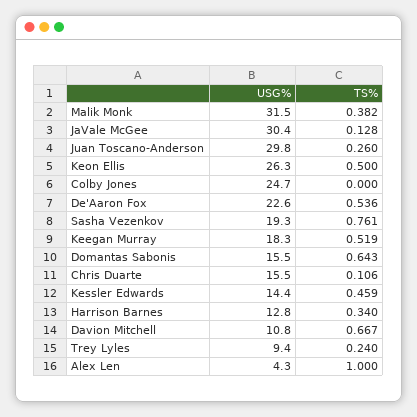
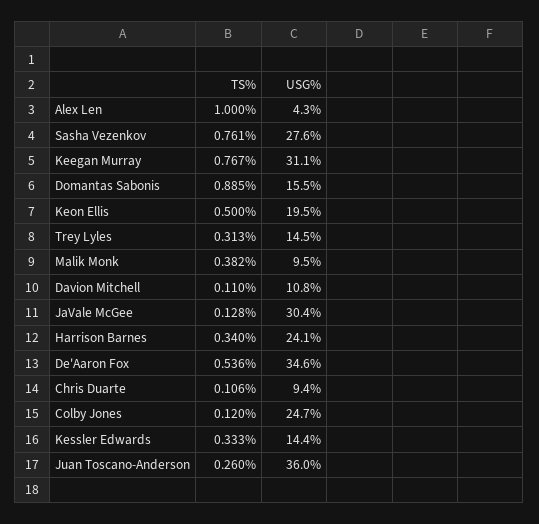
  {
    "USG%": {
-     "Malik Monk": 31.5,
+     "Malik Monk": 9.5,
      "JaVale McGee": 30.4,
-     "Juan Toscano-Anderson": 29.8,
+     "Juan Toscano-Anderson": 36,
-     "Keon Ellis": 26.3,
+     "Keon Ellis": 19.5,
      "Colby Jones": 24.7,
-     "De'Aaron Fox": 22.6,
+     "De'Aaron Fox": 34.6,
-     "Sasha Vezenkov": 19.3,
+     "Sasha Vezenkov": 27.6,
-     "Keegan Murray": 18.3,
+     "Keegan Murray": 31.1,
      "Domantas Sabonis": 15.5,
-     "Chris Duarte": 15.5,
+     "Chris Duarte": 9.4,
      "Kessler Edwards": 14.4,
-     "Harrison Barnes": 12.8,
+     "Harrison Barnes": 24.1,
      "Davion Mitchell": 10.8,
-     "Trey Lyles": 9.4,
+     "Trey Lyles": 14.5,
      "Alex Len": 4.3
    },
    "TS%": {
      "Malik Monk": 0.382,
      "JaVale McGee": 0.128,
      "Juan Toscano-Anderson": 0.26,
      "Keon Ellis": 0.5,
-     "Colby Jones": 0,
+     "Colby Jones": 0.12,
      "De'Aaron Fox": 0.536,
      "Sasha Vezenkov": 0.761,
-     "Keegan Murray": 0.519,
+     "Keegan Murray": 0.767,
-     "Domantas Sabonis": 0.643,
+     "Domantas Sabonis": 0.885,
      "Chris Duarte": 0.106,
-     "Kessler Edwards": 0.459,
+     "Kessler Edwards": 0.333,
      "Harrison Barnes": 0.34,
-     "Davion Mitchell": 0.667,
+     "Davion Mitchell": 0.11,
-     "Trey Lyles": 0.24,
+     "Trey Lyles": 0.313,
      "Alex Len": 1
    }
  }

